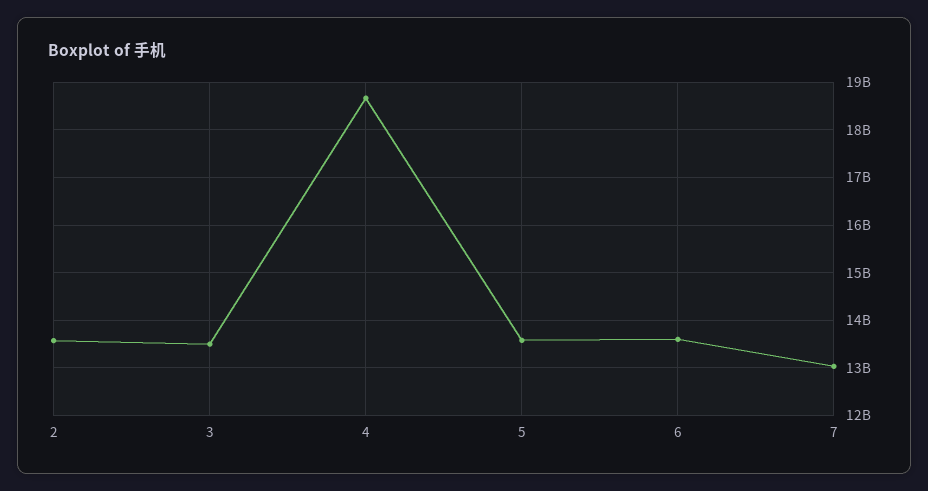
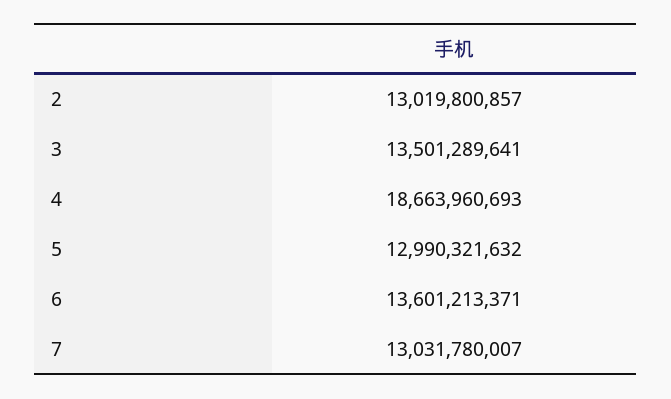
  {
-   "2": 13600000000,
+   "2": 13019800857,
    "3": 13501289641,
    "4": 18663960693,
-   "5": 13600000000,
+   "5": 12990321632,
    "6": 13601213371,
    "7": 13031780007
  }

